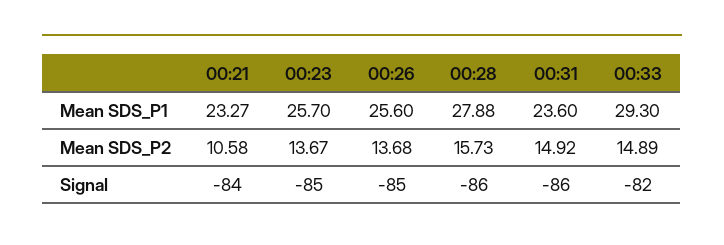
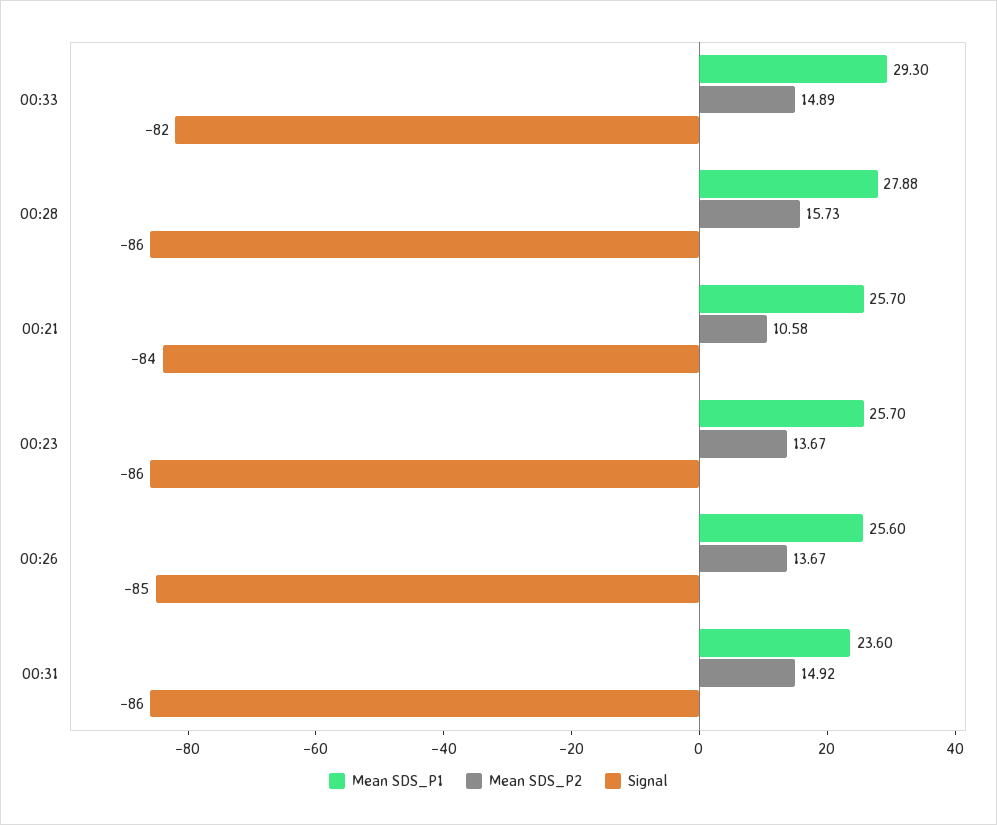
  {
    "Mean SDS_P1": {
-     "00:21": 23.27,
+     "00:21": 25.7,
      "00:23": 25.7,
      "00:26": 25.6,
      "00:28": 27.88,
      "00:31": 23.6,
      "00:33": 29.3
    },
    "Mean SDS_P2": {
      "00:21": 10.58,
      "00:23": 13.67,
-     "00:26": 13.68,
+     "00:26": 13.67,
      "00:28": 15.73,
      "00:31": 14.92,
      "00:33": 14.89
    },
    "Signal": {
      "00:21": -84,
-     "00:23": -85,
+     "00:23": -86,
      "00:26": -85,
      "00:28": -86,
      "00:31": -86,
      "00:33": -82
    }
  }

